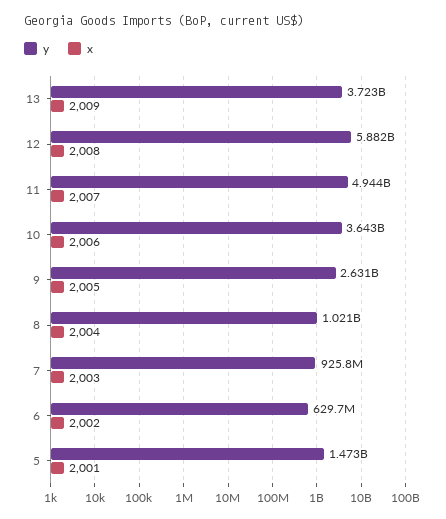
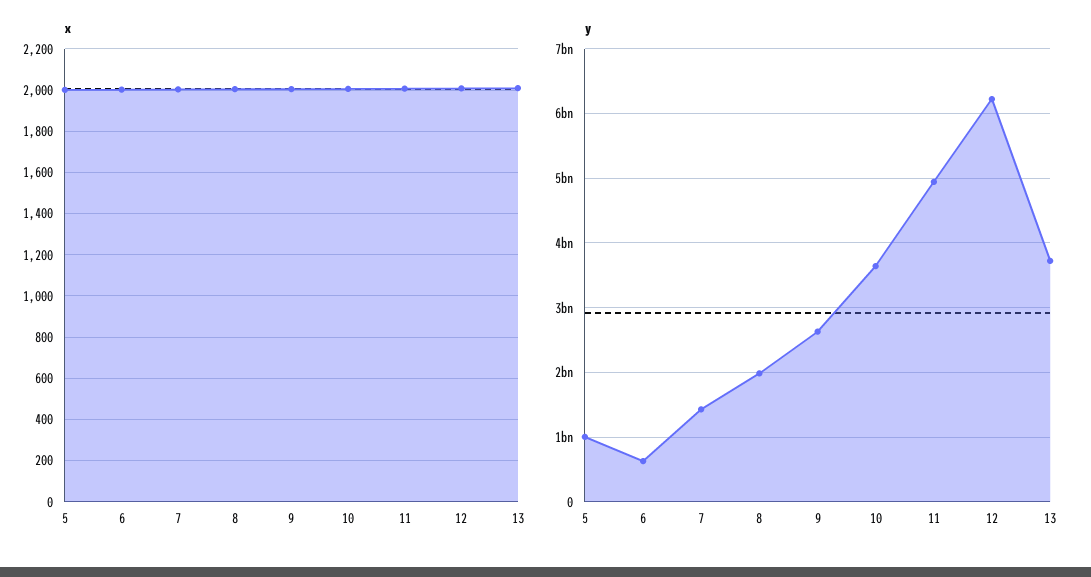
  {
    "y": {
      "13": 3723000000,
-     "12": 5882000000,
+     "12": 6200000000,
      "11": 4944000000,
      "10": 3643000000,
      "9": 2631000000,
-     "8": 1021000000,
+     "8": 2000000000,
-     "7": 925800000,
+     "7": 1400000000,
      "6": 629700000,
-     "5": 1473000000
+     "5": 1000000000
    },
    "x": {
      "13": 2009,
      "12": 2008,
      "11": 2007,
      "10": 2006,
      "9": 2005,
      "8": 2004,
      "7": 2003,
      "6": 2002,
      "5": 2001
    }
  }

